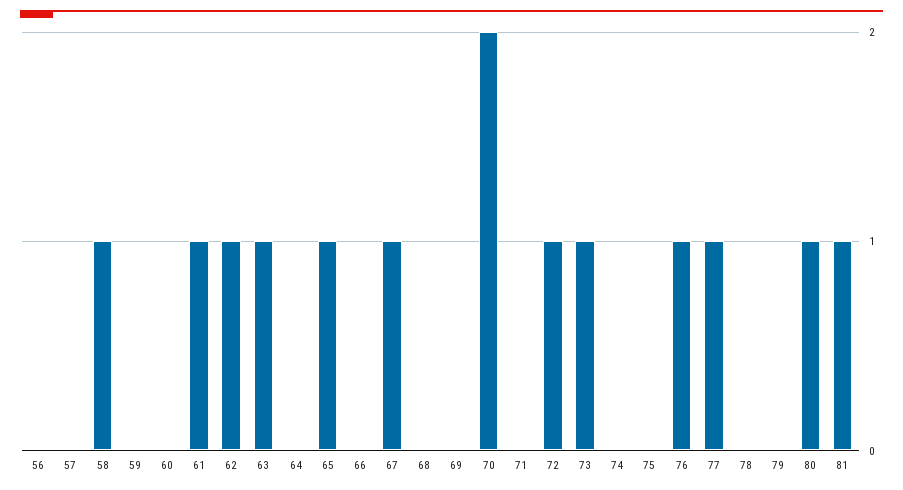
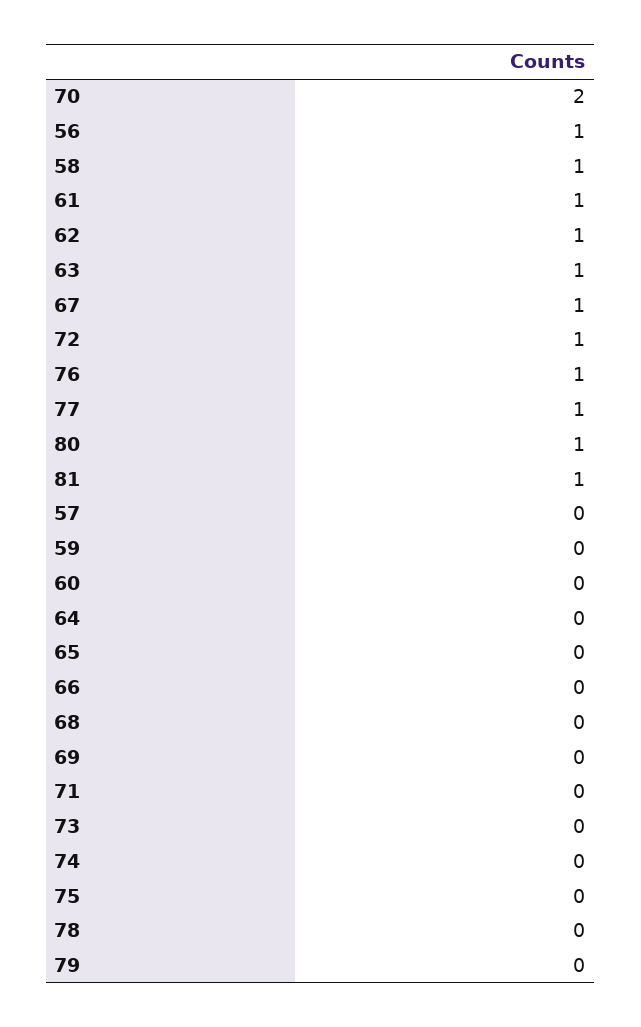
  {
-   "56": 0,
+   "56": 1,
    "57": 0,
    "58": 1,
    "59": 0,
    "60": 0,
    "61": 1,
    "62": 1,
    "63": 1,
    "64": 0,
-   "65": 1,
+   "65": 0,
    "66": 0,
    "67": 1,
    "68": 0,
    "69": 0,
    "70": 2,
    "71": 0,
    "72": 1,
-   "73": 1,
+   "73": 0,
    "74": 0,
    "75": 0,
    "76": 1,
    "77": 1,
    "78": 0,
    "79": 0,
    "80": 1,
    "81": 1
  }

